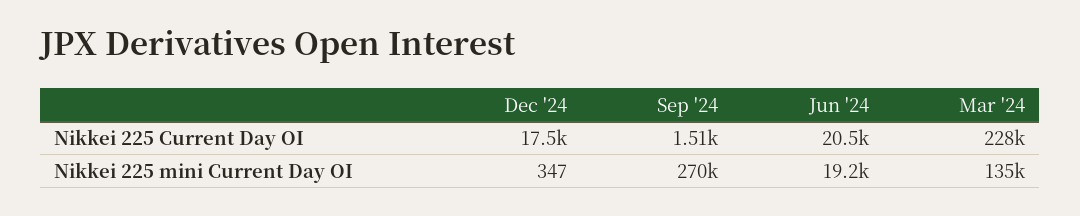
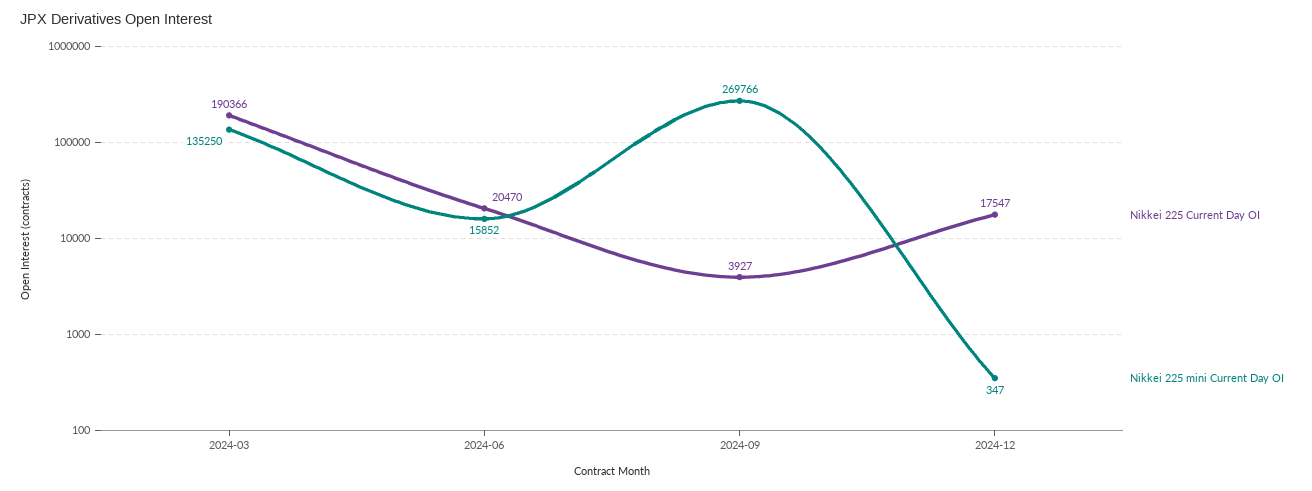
  {
    "Nikkei 225 Current Day OI": {
      "Dec '24": 17547,
-     "Sep '24": 1510,
+     "Sep '24": 3927,
      "Jun '24": 20470,
-     "Mar '24": 228000
+     "Mar '24": 190366
    },
    "Nikkei 225 mini Current Day OI": {
      "Dec '24": 347,
      "Sep '24": 269766,
-     "Jun '24": 19200,
+     "Jun '24": 15852,
      "Mar '24": 135250
    }
  }

